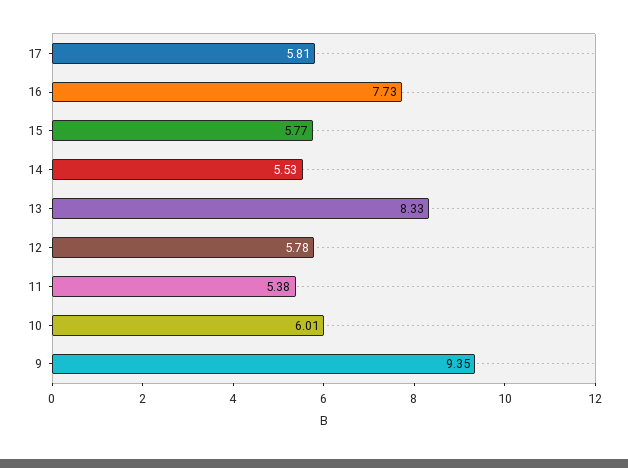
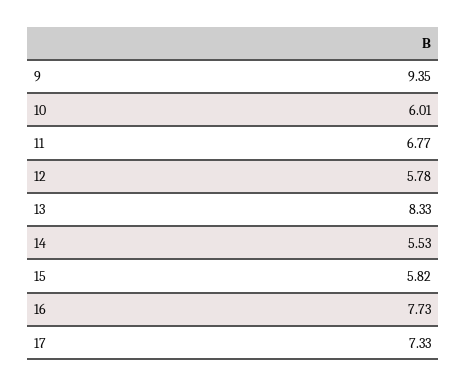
  {
-   "17": 5.81,
+   "17": 7.33,
    "16": 7.73,
-   "15": 5.77,
+   "15": 5.82,
    "14": 5.53,
    "13": 8.33,
    "12": 5.78,
-   "11": 5.38,
+   "11": 6.77,
    "10": 6.01,
    "9": 9.35
  }

